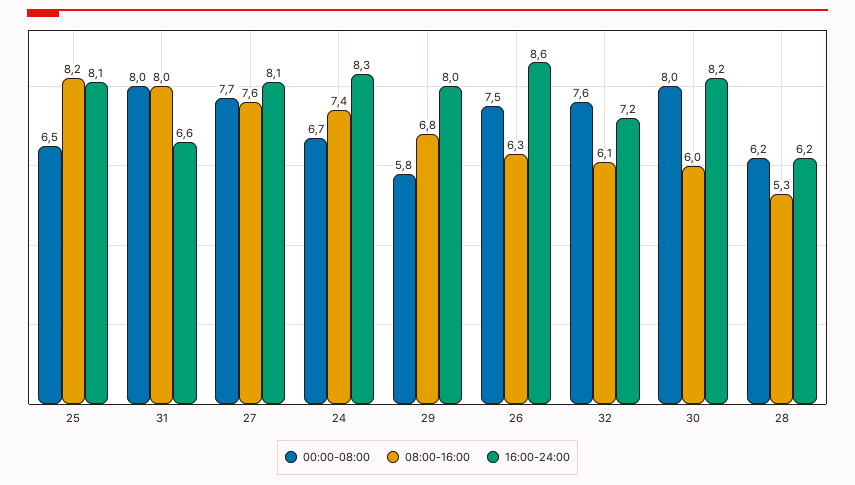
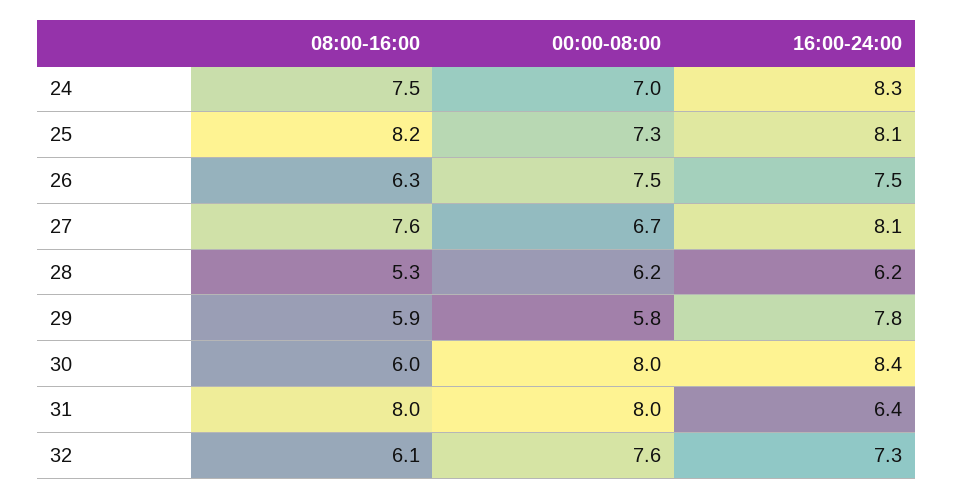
  {
    "00:00-08:00": {
-     "25": 6.5,
+     "25": 7.3,
      "31": 8,
-     "27": 7.7,
+     "27": 6.7,
-     "24": 6.7,
+     "24": 7,
      "29": 5.8,
      "26": 7.5,
      "32": 7.6,
      "30": 8,
      "28": 6.2
    },
    "08:00-16:00": {
      "25": 8.2,
      "31": 8,
      "27": 7.6,
-     "24": 7.4,
+     "24": 7.5,
-     "29": 6.8,
+     "29": 5.9,
      "26": 6.3,
      "32": 6.1,
      "30": 6,
      "28": 5.3
    },
    "16:00-24:00": {
      "25": 8.1,
-     "31": 6.6,
+     "31": 6.4,
      "27": 8.1,
      "24": 8.3,
-     "29": 8,
+     "29": 7.8,
-     "26": 8.6,
+     "26": 7.5,
-     "32": 7.2,
+     "32": 7.3,
-     "30": 8.2,
+     "30": 8.4,
      "28": 6.2
    }
  }

